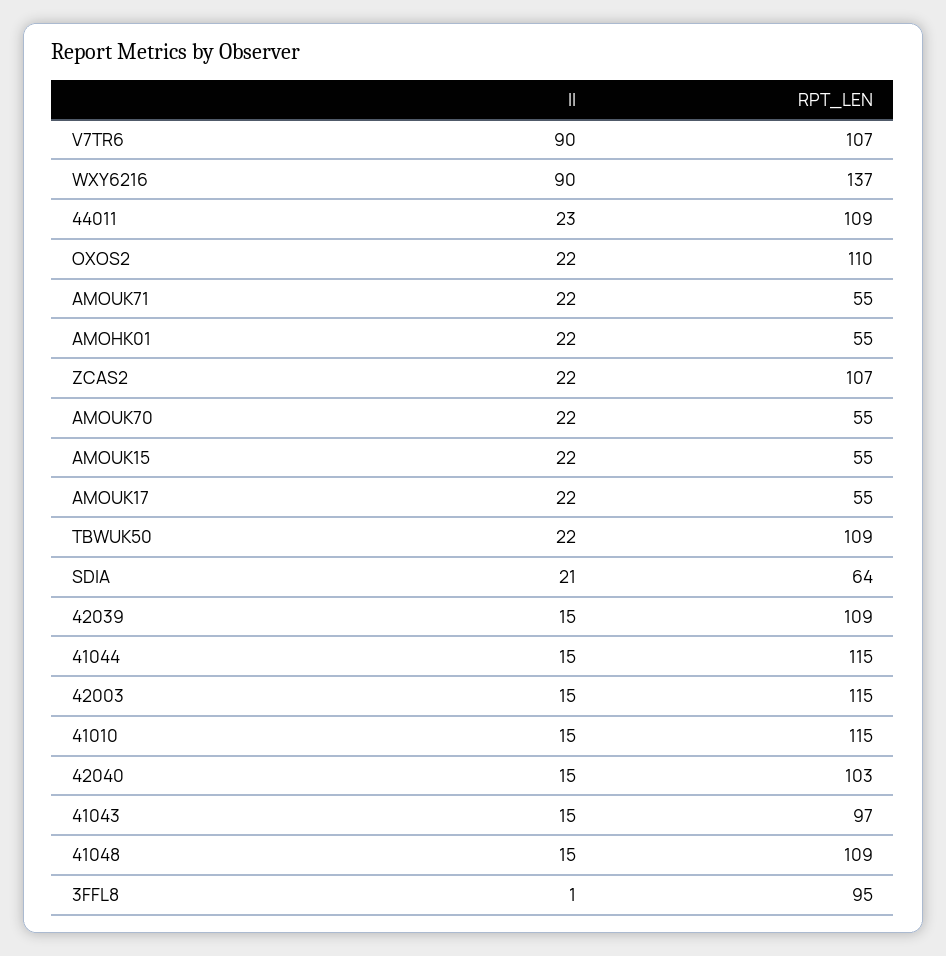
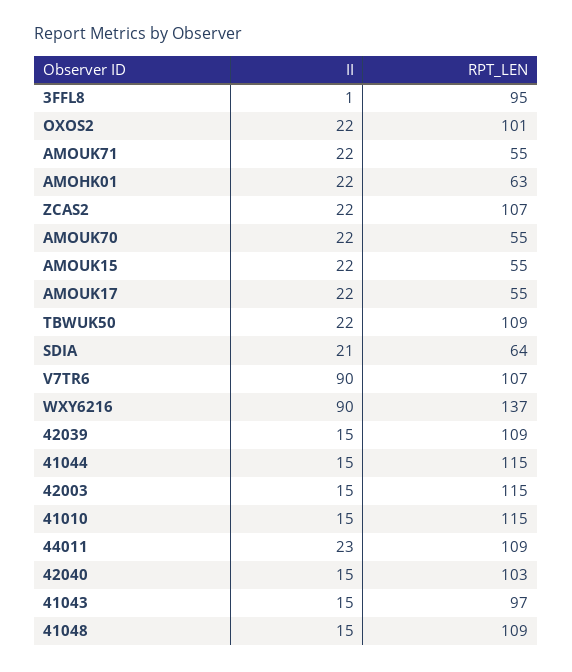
  {
    "II": {
      "V7TR6": 90,
      "WXY6216": 90,
      "44011": 23,
      "OXOS2": 22,
      "AMOUK71": 22,
      "AMOHK01": 22,
      "ZCAS2": 22,
      "AMOUK70": 22,
      "AMOUK15": 22,
      "AMOUK17": 22,
      "TBWUK50": 22,
      "SDIA": 21,
      "42039": 15,
      "41044": 15,
      "42003": 15,
      "41010": 15,
      "42040": 15,
      "41043": 15,
      "41048": 15,
      "3FFL8": 1
    },
    "RPT_LEN": {
      "V7TR6": 107,
      "WXY6216": 137,
      "44011": 109,
-     "OXOS2": 110,
+     "OXOS2": 101,
      "AMOUK71": 55,
-     "AMOHK01": 55,
+     "AMOHK01": 63,
      "ZCAS2": 107,
      "AMOUK70": 55,
      "AMOUK15": 55,
      "AMOUK17": 55,
      "TBWUK50": 109,
      "SDIA": 64,
      "42039": 109,
      "41044": 115,
      "42003": 115,
      "41010": 115,
      "42040": 103,
      "41043": 97,
      "41048": 109,
      "3FFL8": 95
    }
  }

